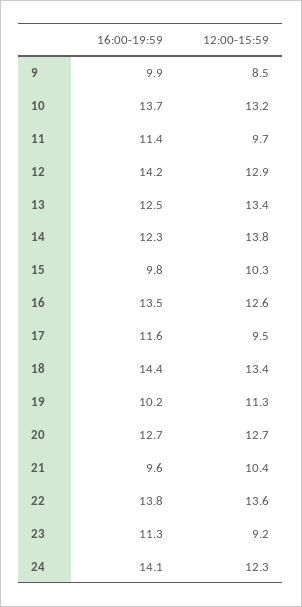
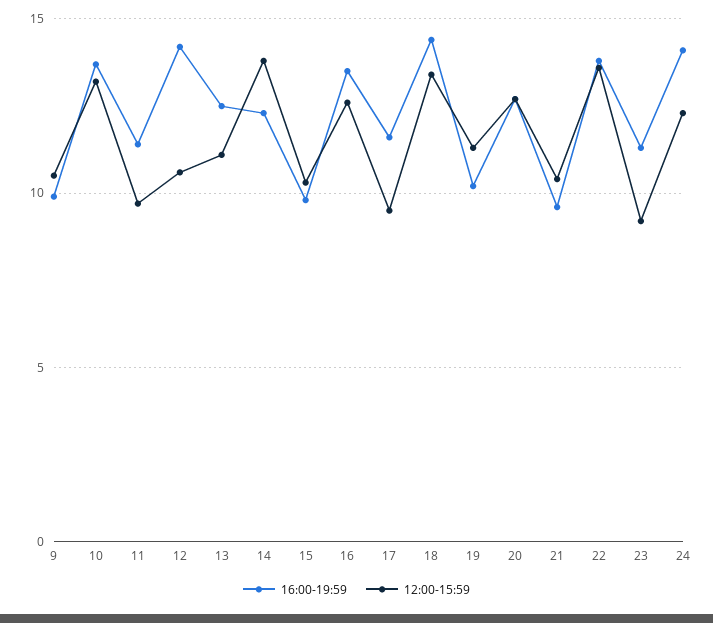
  {
    "16:00-19:59": {
      "9": 9.9,
      "10": 13.7,
      "11": 11.4,
      "12": 14.2,
      "13": 12.5,
      "14": 12.3,
      "15": 9.8,
      "16": 13.5,
      "17": 11.6,
      "18": 14.4,
      "19": 10.2,
      "20": 12.7,
      "21": 9.6,
      "22": 13.8,
      "23": 11.3,
      "24": 14.1
    },
    "12:00-15:59": {
-     "9": 8.5,
+     "9": 10.5,
      "10": 13.2,
      "11": 9.7,
-     "12": 12.9,
+     "12": 10.5,
-     "13": 13.4,
+     "13": 11,
      "14": 13.8,
      "15": 10.3,
      "16": 12.6,
      "17": 9.5,
      "18": 13.4,
      "19": 11.3,
      "20": 12.7,
      "21": 10.4,
      "22": 13.6,
      "23": 9.2,
      "24": 12.3
    }
  }

